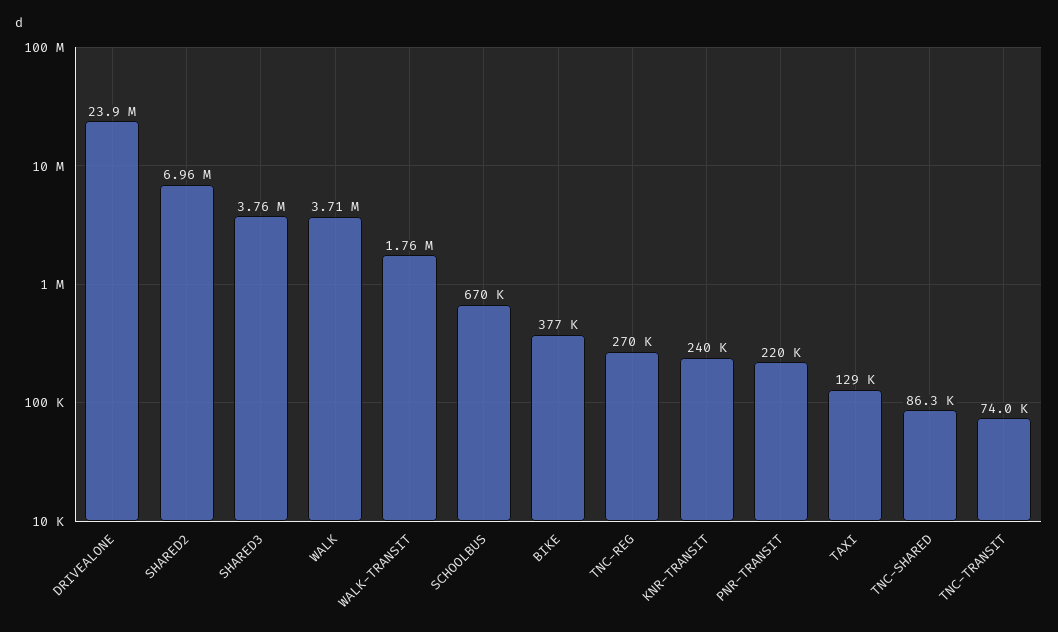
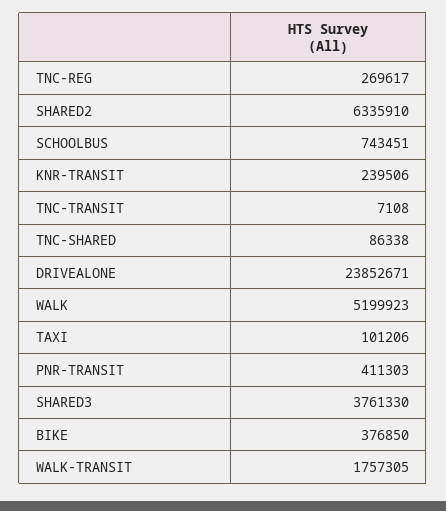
  {
    "DRIVEALONE": 23852671,
-   "SHARED2": 6960000,
+   "SHARED2": 6335910,
    "SHARED3": 3761330,
-   "WALK": 3710000,
+   "WALK": 5199923,
    "WALK-TRANSIT": 1757305,
-   "SCHOOLBUS": 670000,
+   "SCHOOLBUS": 743451,
    "BIKE": 376850,
    "TNC-REG": 269617,
    "KNR-TRANSIT": 239506,
-   "PNR-TRANSIT": 220000,
+   "PNR-TRANSIT": 411303,
-   "TAXI": 129000,
+   "TAXI": 101206,
    "TNC-SHARED": 86338,
-   "TNC-TRANSIT": 74000
+   "TNC-TRANSIT": 7108
  }

